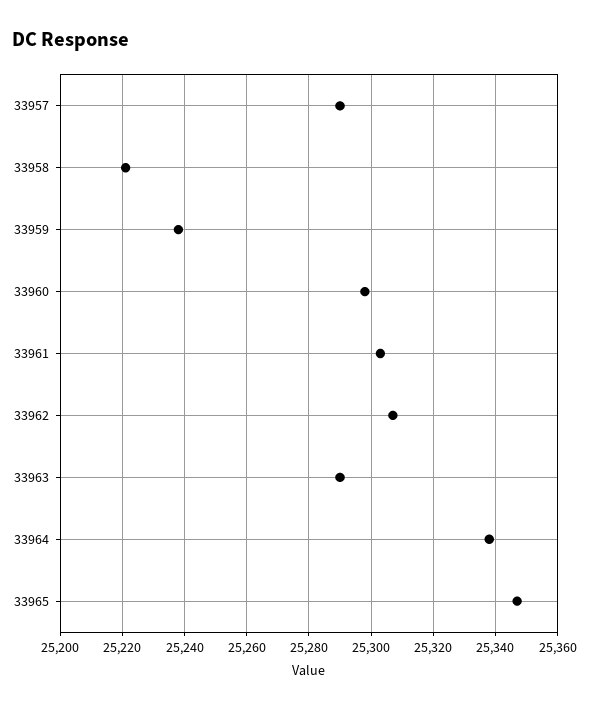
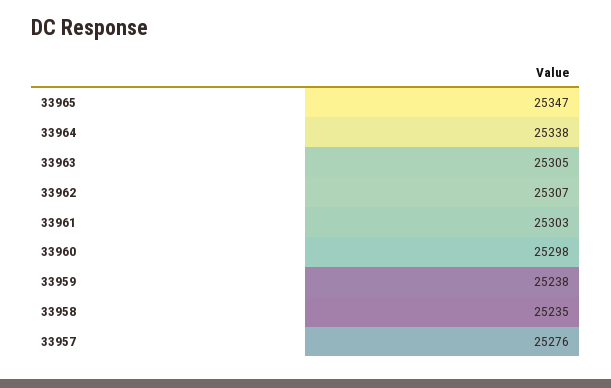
  {
-   "33957": 25290,
+   "33957": 25276,
-   "33958": 25220,
+   "33958": 25235,
    "33959": 25238,
    "33960": 25298,
    "33961": 25303,
    "33962": 25307,
-   "33963": 25290,
+   "33963": 25305,
    "33964": 25338,
    "33965": 25347
  }

